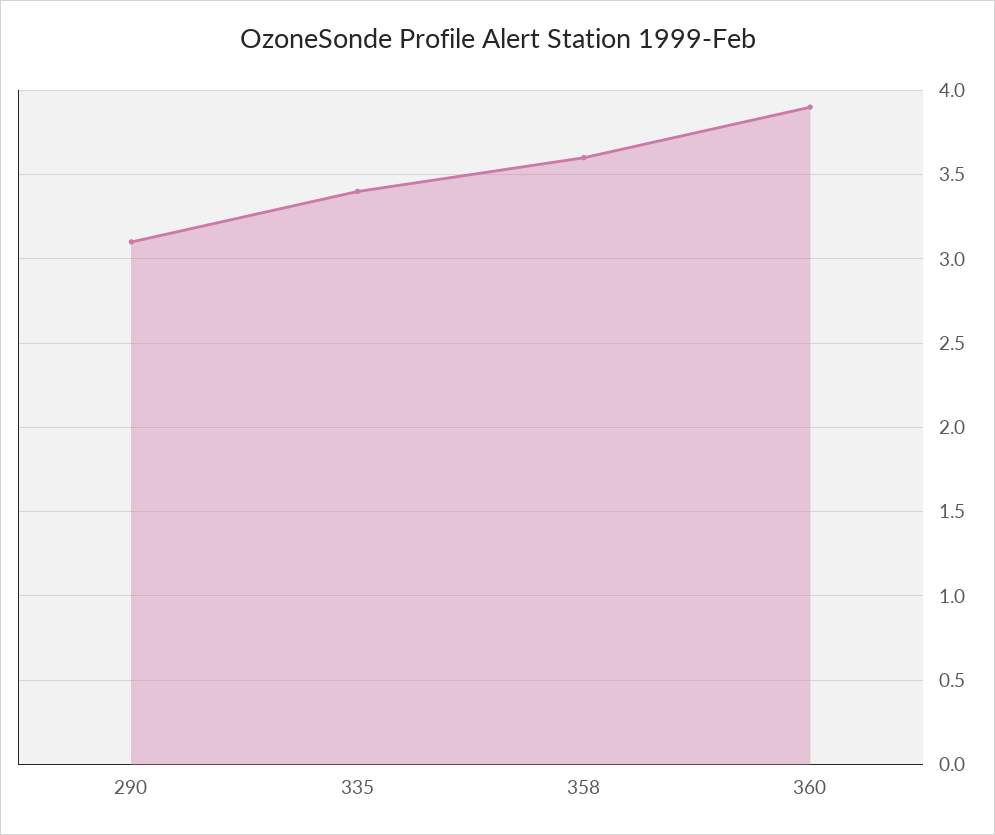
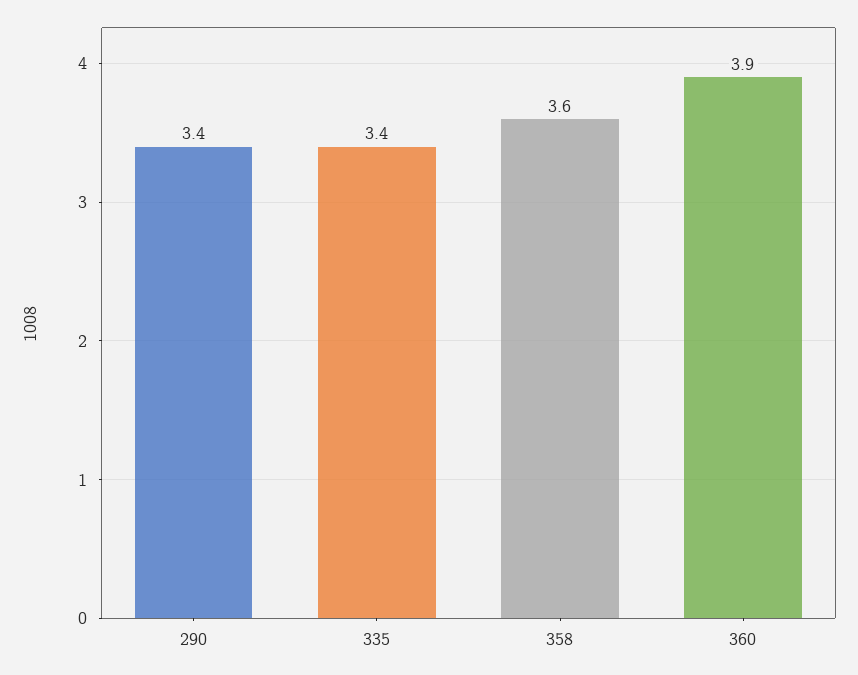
  {
-   "290": 3.1,
+   "290": 3.4,
    "335": 3.4,
    "358": 3.6,
    "360": 3.9
  }

